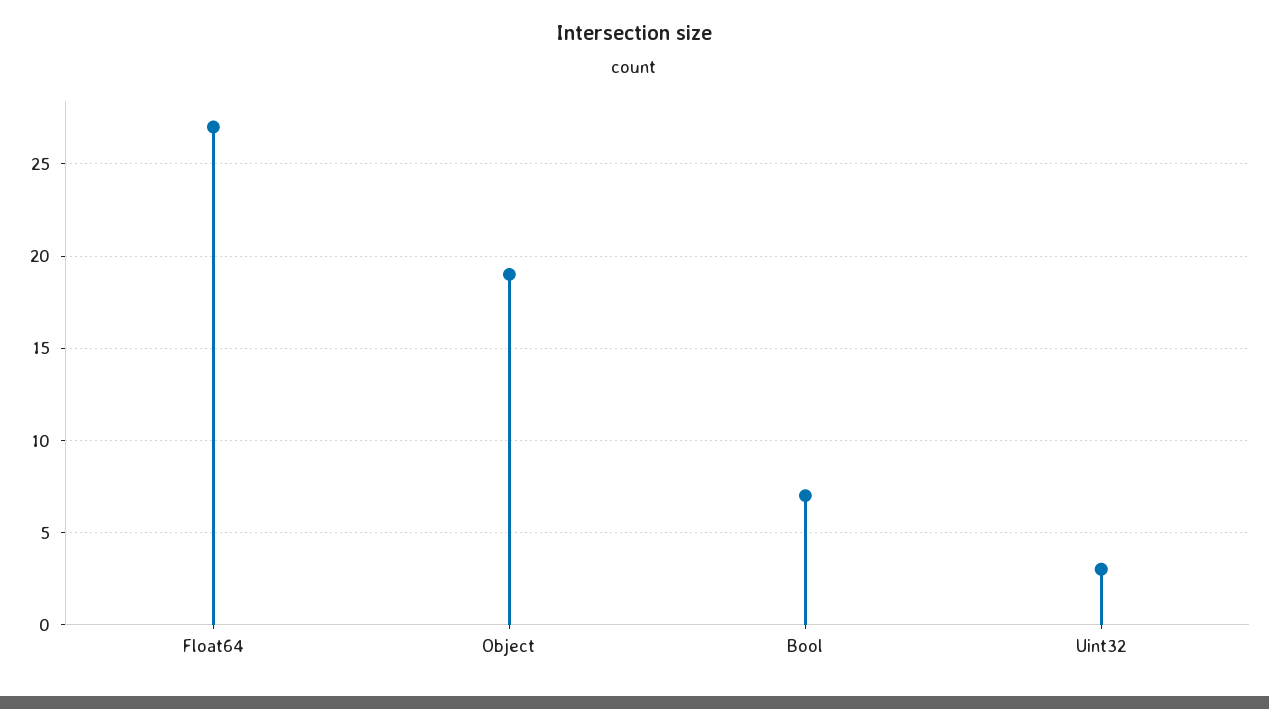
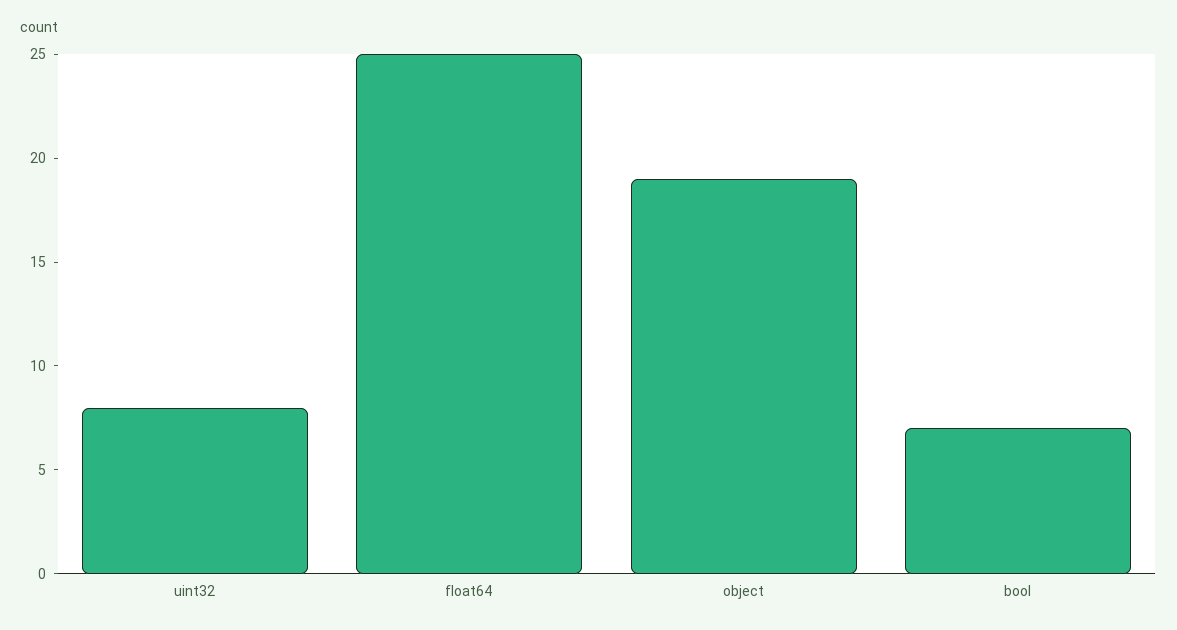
  {
-   "Float64": 27,
+   "Float64": 25,
    "Object": 19,
    "Bool": 7,
-   "Uint32": 3
+   "Uint32": 8
  }

